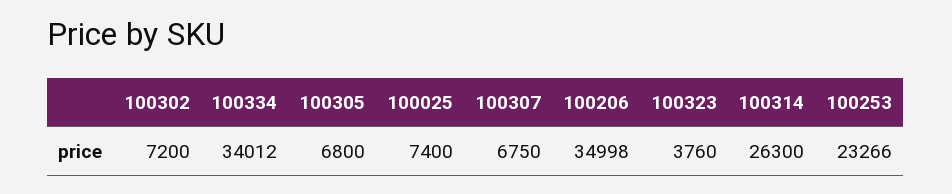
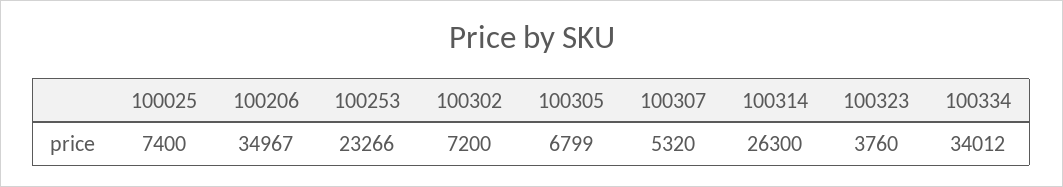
  {
    "100302": 7200,
    "100334": 34012,
-   "100305": 6800,
+   "100305": 6799,
    "100025": 7400,
-   "100307": 6750,
+   "100307": 5320,
-   "100206": 34998,
+   "100206": 34967,
    "100323": 3760,
    "100314": 26300,
    "100253": 23266
  }

